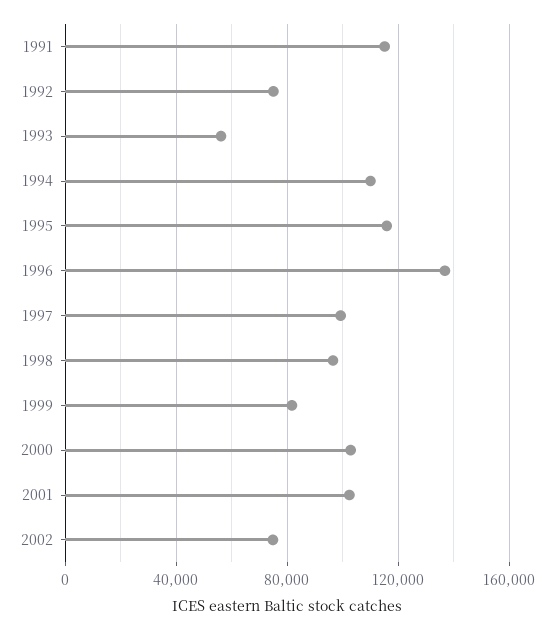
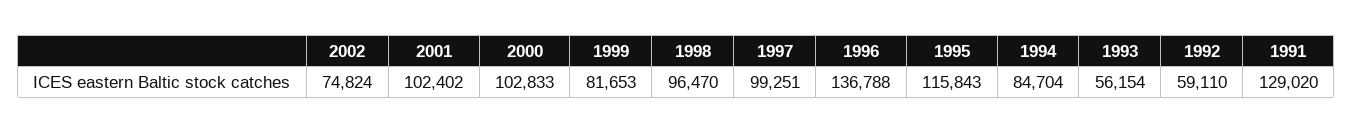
  {
-   "1991": 115000,
+   "1991": 129020,
-   "1992": 75000,
+   "1992": 59110,
    "1993": 56154,
-   "1994": 110000,
+   "1994": 84704,
    "1995": 115843,
    "1996": 136788,
    "1997": 99251,
    "1998": 96470,
    "1999": 81653,
    "2000": 102833,
    "2001": 102402,
    "2002": 74824
  }

